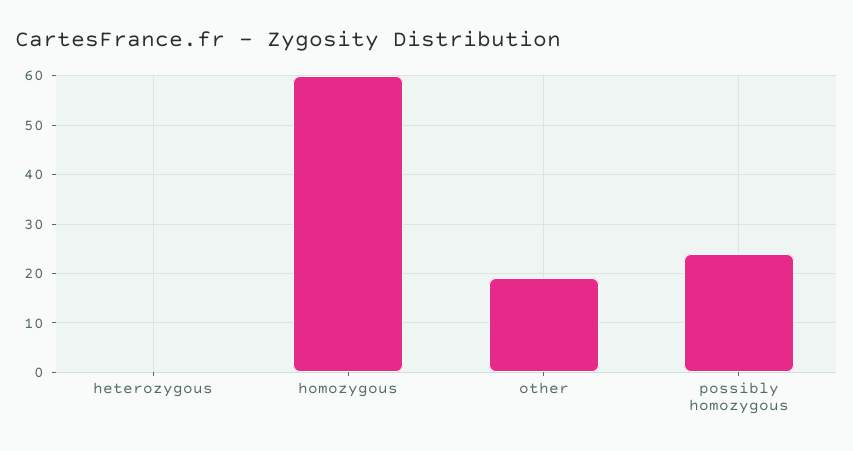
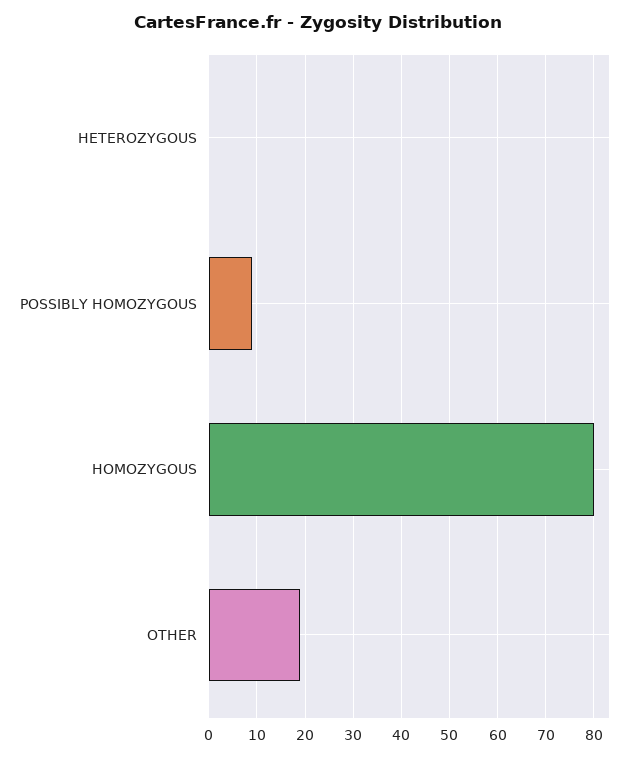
  {
    "heterozygous": 0,
-   "homozygous": 60,
+   "homozygous": 80,
    "other": 20,
-   "possibly homozygous": 25
+   "possibly homozygous": 10
  }

